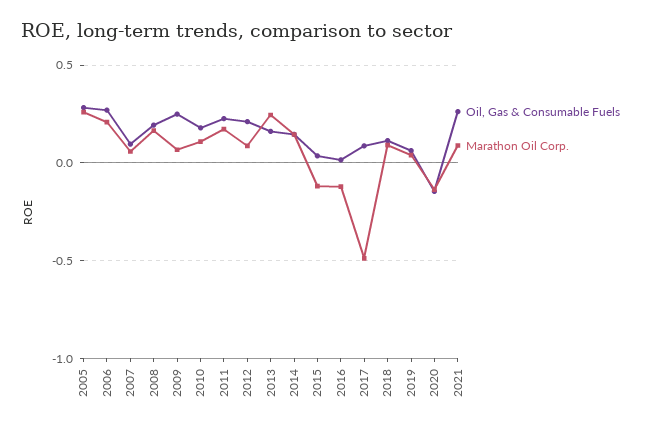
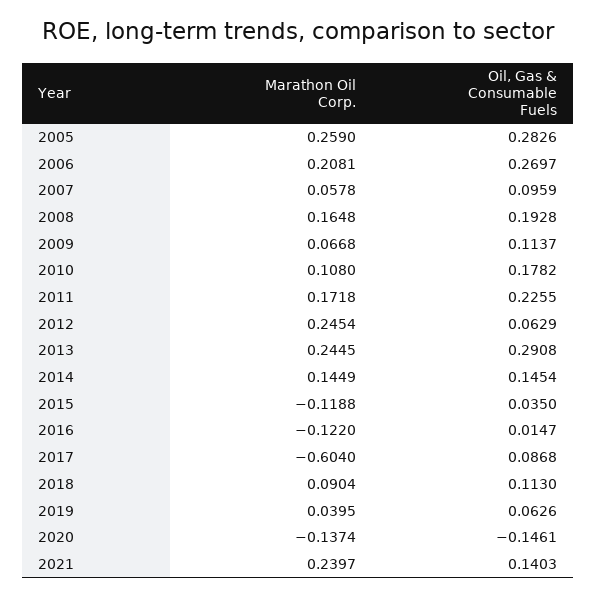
  {
    "Oil, Gas & Consumable Fuels": {
      "2005": 0.2826,
      "2006": 0.2697,
      "2007": 0.0959,
      "2008": 0.1928,
-     "2009": 0.25,
+     "2009": 0.1137,
      "2010": 0.1782,
      "2011": 0.2255,
-     "2012": 0.2,
+     "2012": 0.0629,
-     "2013": 0.15,
+     "2013": 0.2908,
      "2014": 0.1454,
      "2015": 0.035,
      "2016": 0.0147,
      "2017": 0.0868,
      "2018": 0.113,
      "2019": 0.0626,
      "2020": -0.1461,
-     "2021": 0.25
+     "2021": 0.1403
    },
    "Marathon Oil Corp.": {
      "2005": 0.259,
      "2006": 0.2081,
      "2007": 0.0578,
      "2008": 0.1648,
      "2009": 0.0668,
      "2010": 0.108,
      "2011": 0.1718,
-     "2012": 0.1,
+     "2012": 0.2454,
      "2013": 0.2445,
      "2014": 0.1449,
      "2015": -0.1188,
      "2016": -0.122,
-     "2017": -0.5,
+     "2017": -0.604,
      "2018": 0.0904,
      "2019": 0.0395,
      "2020": -0.1374,
-     "2021": 0.1
+     "2021": 0.2397
    }
  }

